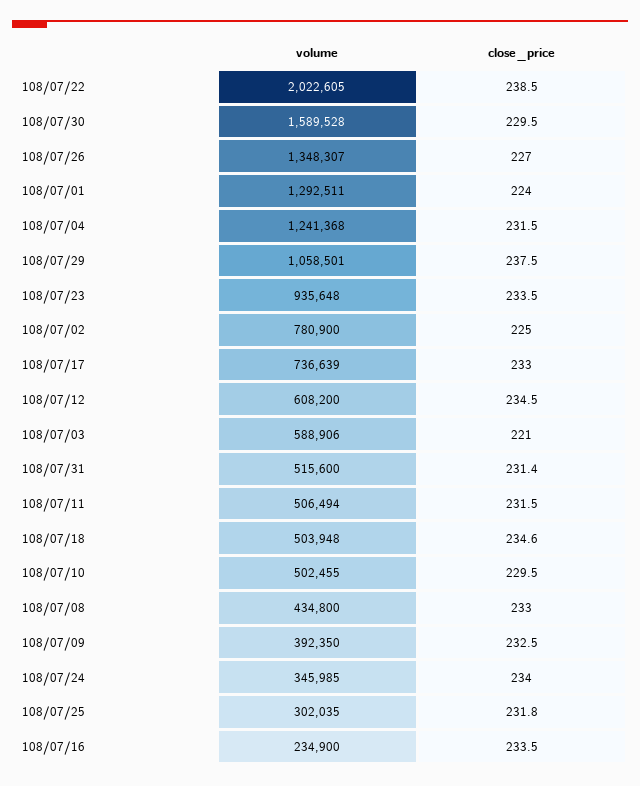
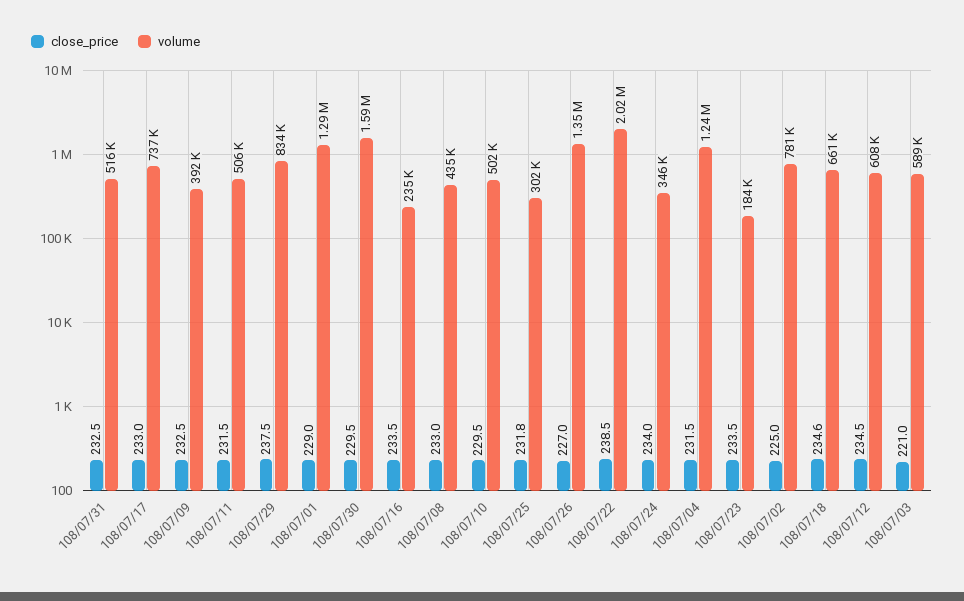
  {
    "volume": {
      "108/07/22": 2022605,
      "108/07/30": 1589528,
      "108/07/26": 1348307,
      "108/07/01": 1292511,
      "108/07/04": 1241368,
-     "108/07/29": 1058501,
+     "108/07/29": 834000,
-     "108/07/23": 935648,
+     "108/07/23": 184000,
      "108/07/02": 780900,
      "108/07/17": 736639,
      "108/07/12": 608200,
      "108/07/03": 588906,
      "108/07/31": 515600,
      "108/07/11": 506494,
-     "108/07/18": 503948,
+     "108/07/18": 661000,
      "108/07/10": 502455,
      "108/07/08": 434800,
      "108/07/09": 392350,
      "108/07/24": 345985,
      "108/07/25": 302035,
      "108/07/16": 234900
    },
    "close_price": {
      "108/07/22": 238.5,
      "108/07/30": 229.5,
      "108/07/26": 227,
-     "108/07/01": 224,
+     "108/07/01": 229,
      "108/07/04": 231.5,
      "108/07/29": 237.5,
      "108/07/23": 233.5,
      "108/07/02": 225,
      "108/07/17": 233,
      "108/07/12": 234.5,
      "108/07/03": 221,
-     "108/07/31": 231.4,
+     "108/07/31": 232.5,
      "108/07/11": 231.5,
      "108/07/18": 234.6,
      "108/07/10": 229.5,
      "108/07/08": 233,
      "108/07/09": 232.5,
      "108/07/24": 234,
      "108/07/25": 231.8,
      "108/07/16": 233.5
    }
  }

